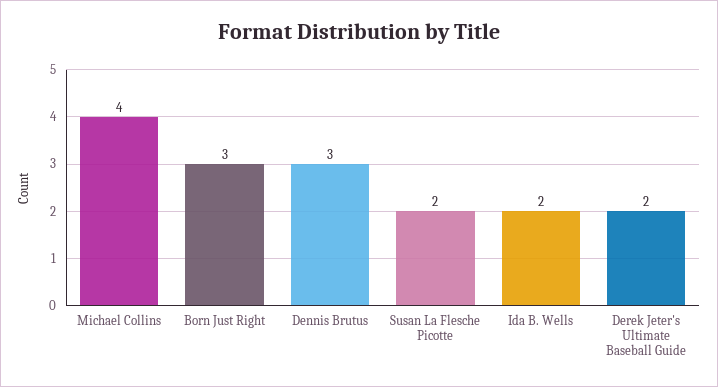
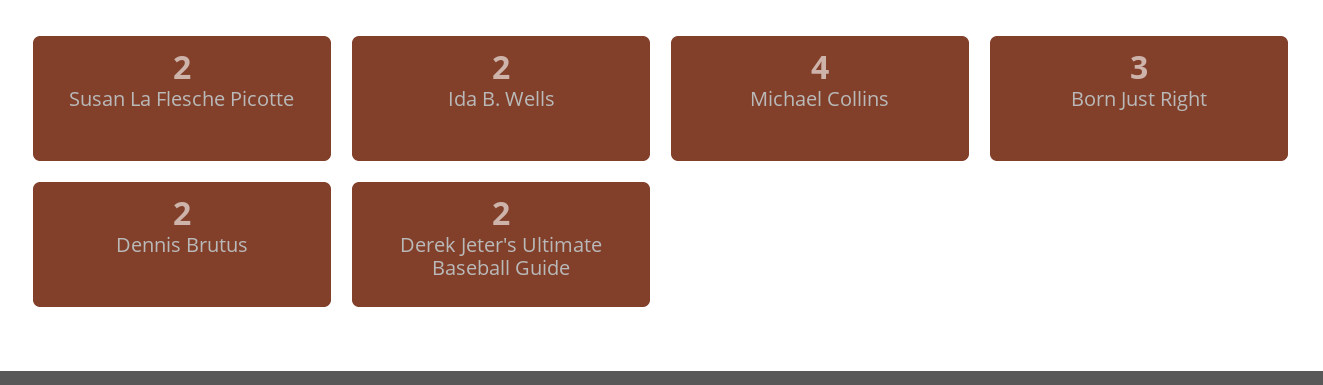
  {
    "Michael Collins": 4,
    "Born Just Right": 3,
-   "Dennis Brutus": 3,
+   "Dennis Brutus": 2,
    "Susan La Flesche Picotte": 2,
    "Ida B. Wells": 2,
    "Derek Jeter's Ultimate Baseball Guide": 2
  }

